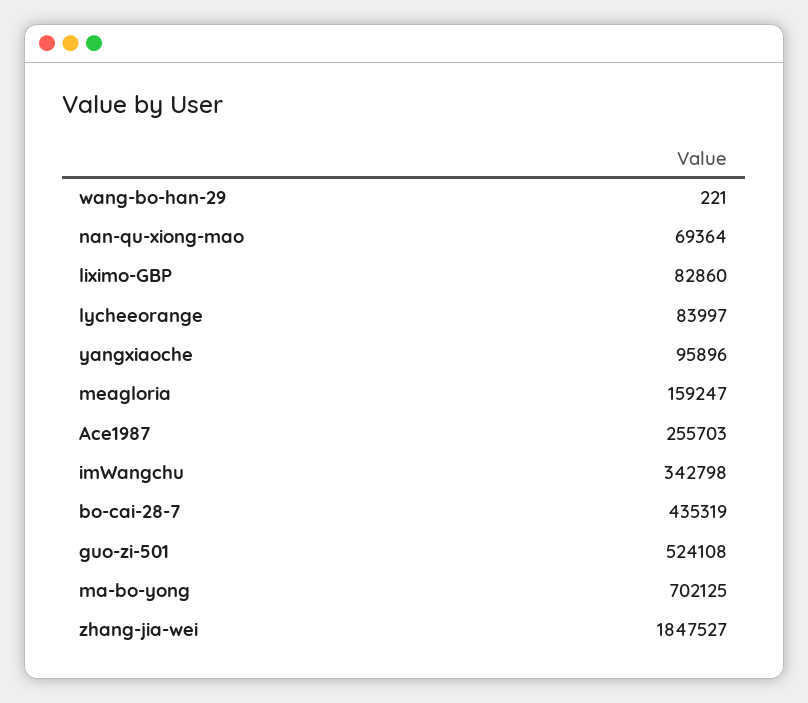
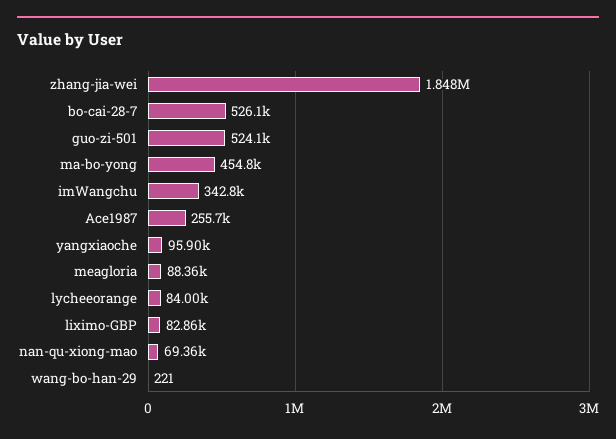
  {
    "wang-bo-han-29": 221,
    "nan-qu-xiong-mao": 69364,
    "liximo-GBP": 82860,
    "lycheeorange": 83997,
    "yangxiaoche": 95896,
-   "meagloria": 159247,
+   "meagloria": 88360,
    "Ace1987": 255703,
    "imWangchu": 342798,
-   "bo-cai-28-7": 435319,
+   "bo-cai-28-7": 526100,
    "guo-zi-501": 524108,
-   "ma-bo-yong": 702125,
+   "ma-bo-yong": 454800,
    "zhang-jia-wei": 1847527
  }

